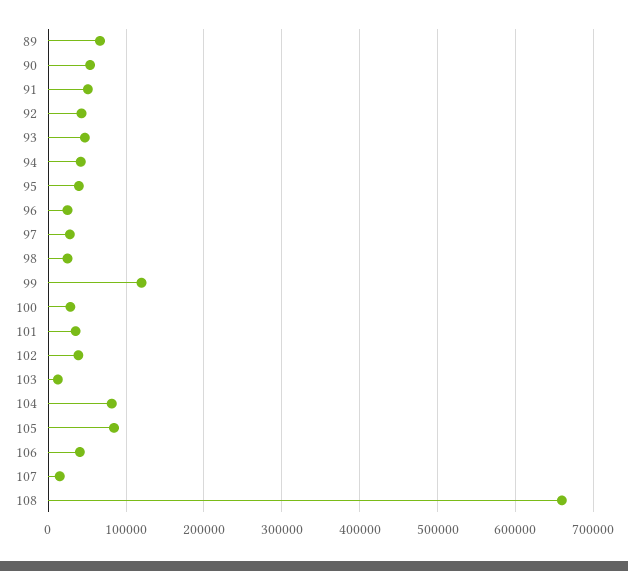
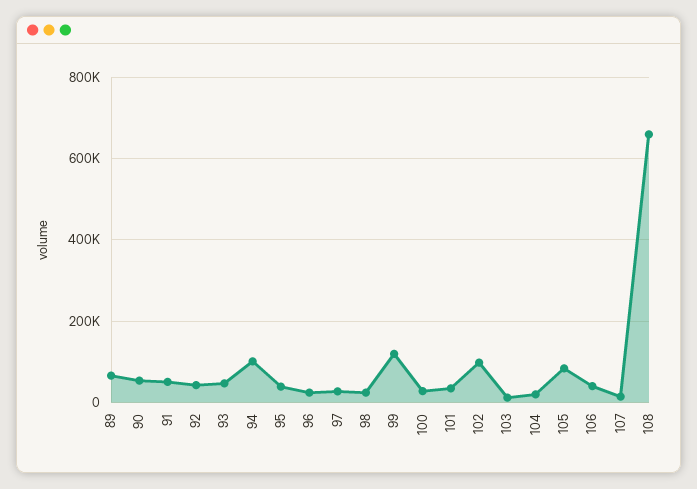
  {
    "89": 70000,
    "90": 50000,
    "91": 50000,
    "92": 40000,
    "93": 50000,
-   "94": 40000,
+   "94": 100000,
    "95": 40000,
    "96": 20000,
    "97": 30000,
    "98": 20000,
    "99": 120000,
    "100": 30000,
    "101": 40000,
-   "102": 40000,
+   "102": 100000,
    "103": 10000,
-   "104": 80000,
+   "104": 20000,
    "105": 80000,
    "106": 40000,
    "107": 10000,
    "108": 660000
  }

